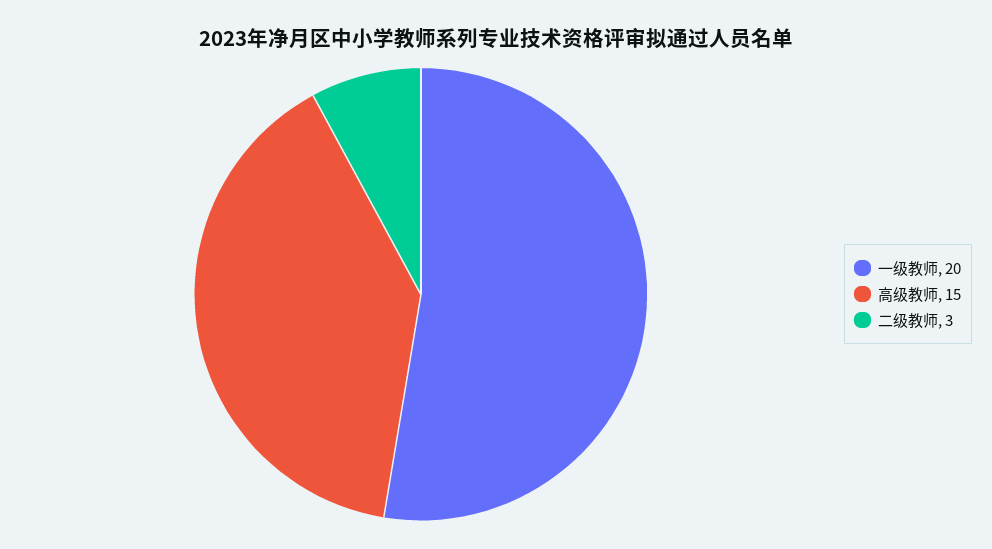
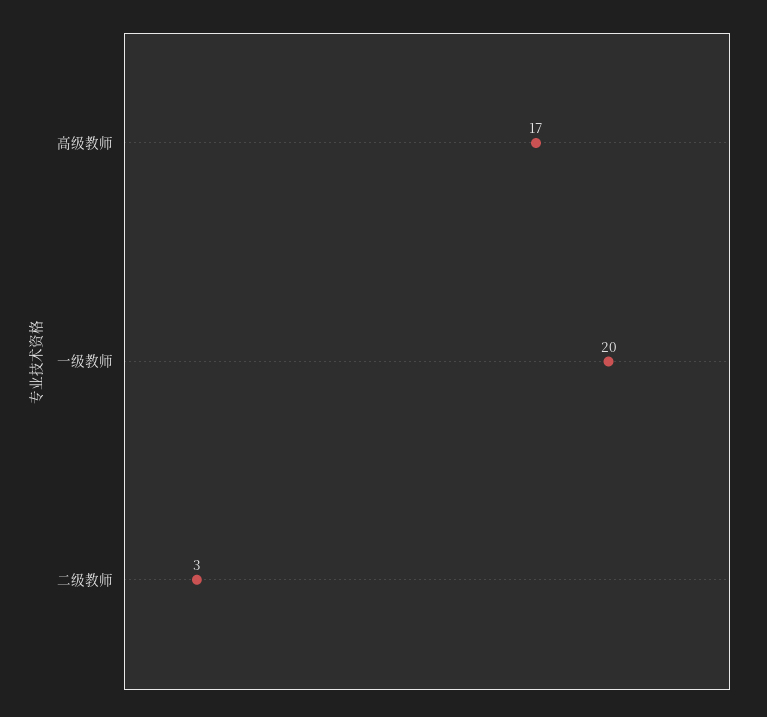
  {
    "一级教师": 20,
-   "高级教师": 15,
+   "高级教师": 17,
    "二级教师": 3
  }

